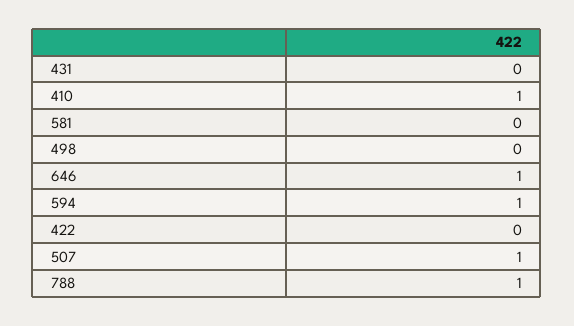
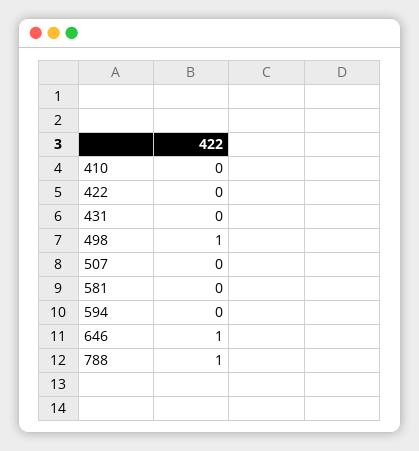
  {
    "431": 0,
-   "410": 1,
+   "410": 0,
    "581": 0,
-   "498": 0,
+   "498": 1,
    "646": 1,
-   "594": 1,
+   "594": 0,
    "422": 0,
-   "507": 1,
+   "507": 0,
    "788": 1
  }

